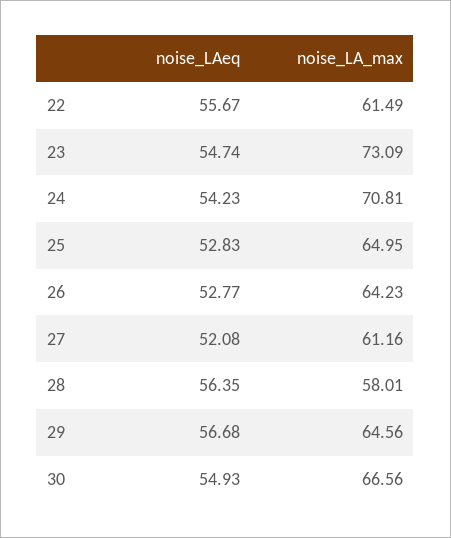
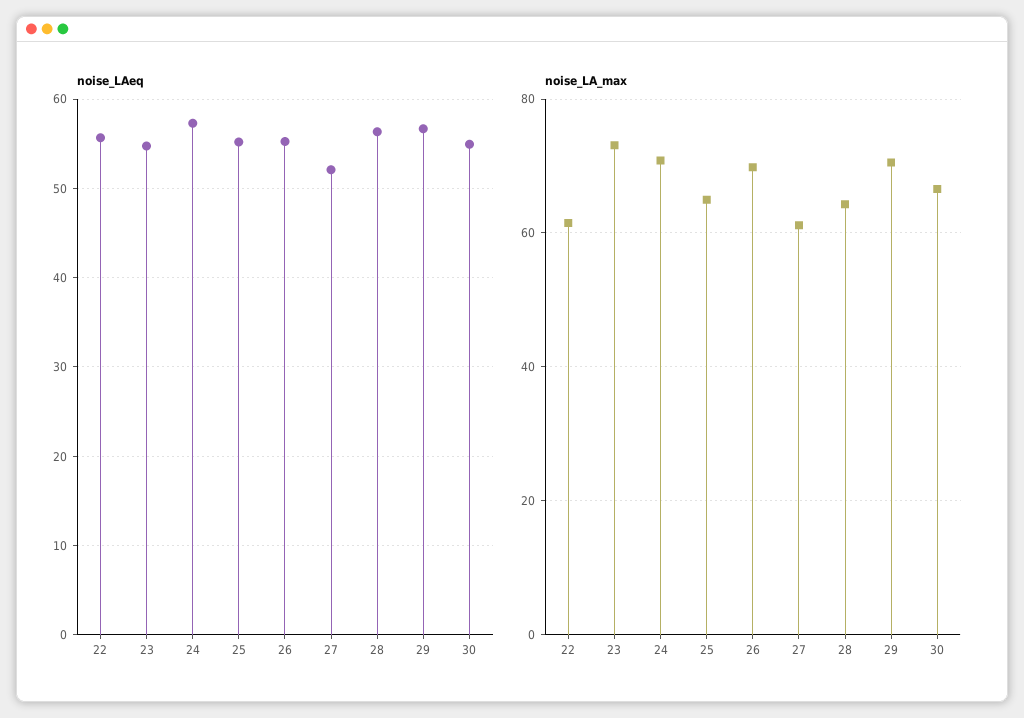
  {
    "noise_LAeq": {
      "22": 55.67,
      "23": 54.74,
-     "24": 54.23,
+     "24": 57,
-     "25": 52.83,
+     "25": 55,
-     "26": 52.77,
+     "26": 55,
      "27": 52.08,
      "28": 56.35,
      "29": 56.68,
      "30": 54.93
    },
    "noise_LA_max": {
      "22": 61.49,
      "23": 73.09,
      "24": 70.81,
      "25": 64.95,
-     "26": 64.23,
+     "26": 70,
      "27": 61.16,
-     "28": 58.01,
+     "28": 64,
-     "29": 64.56,
+     "29": 70,
      "30": 66.56
    }
  }

